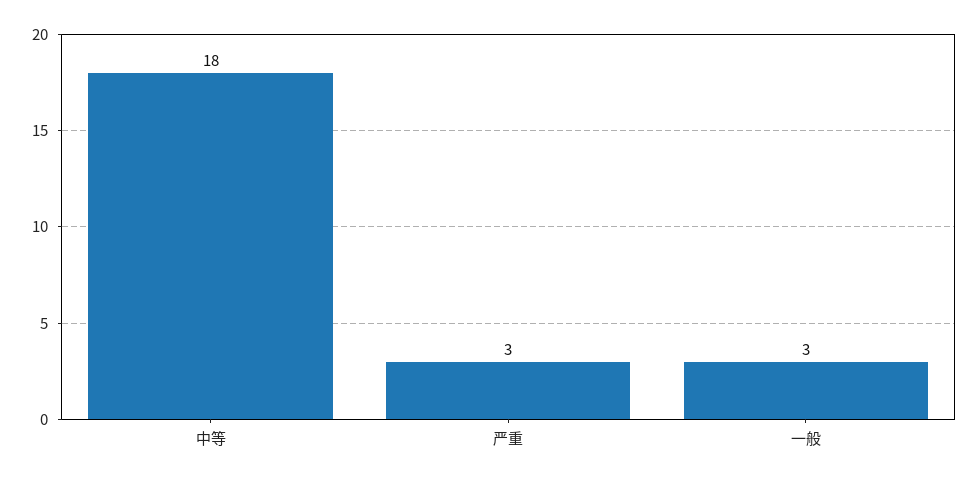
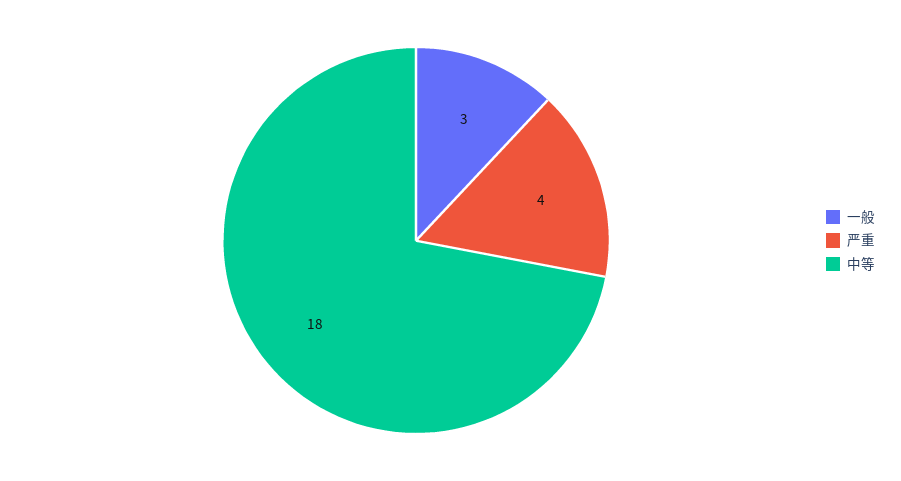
  {
    "中等": 18,
-   "严重": 3,
+   "严重": 4,
    "一般": 3
  }

